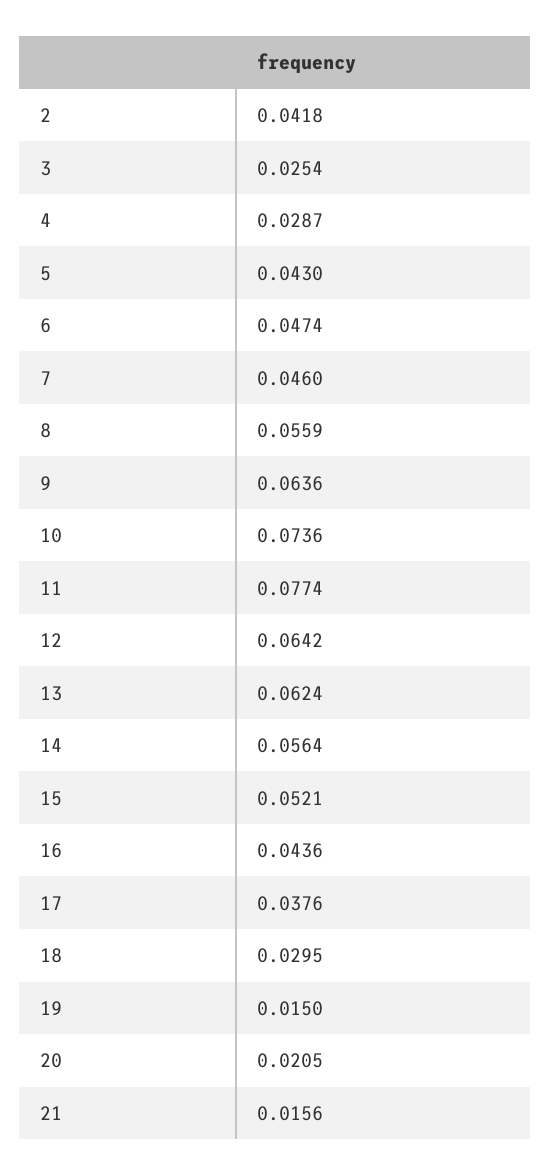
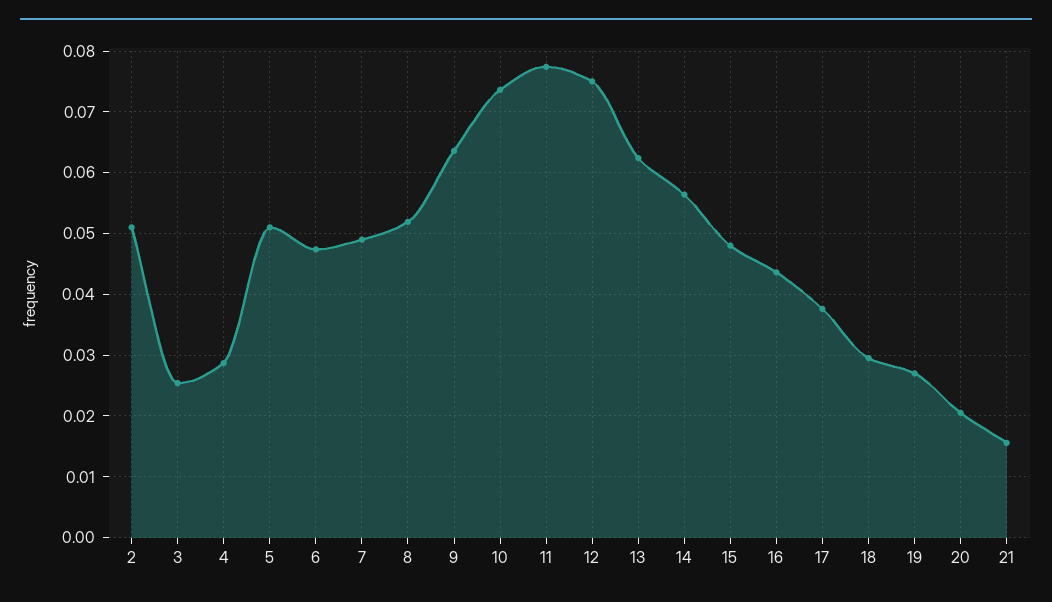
  {
-   "2": 0.0418,
+   "2": 0.051,
    "3": 0.0254,
    "4": 0.0287,
-   "5": 0.043,
+   "5": 0.051,
    "6": 0.0474,
-   "7": 0.046,
+   "7": 0.049,
-   "8": 0.0559,
+   "8": 0.052,
    "9": 0.0636,
    "10": 0.0736,
    "11": 0.0774,
-   "12": 0.0642,
+   "12": 0.075,
    "13": 0.0624,
    "14": 0.0564,
-   "15": 0.0521,
+   "15": 0.048,
    "16": 0.0436,
    "17": 0.0376,
    "18": 0.0295,
-   "19": 0.015,
+   "19": 0.027,
    "20": 0.0205,
    "21": 0.0156
  }

